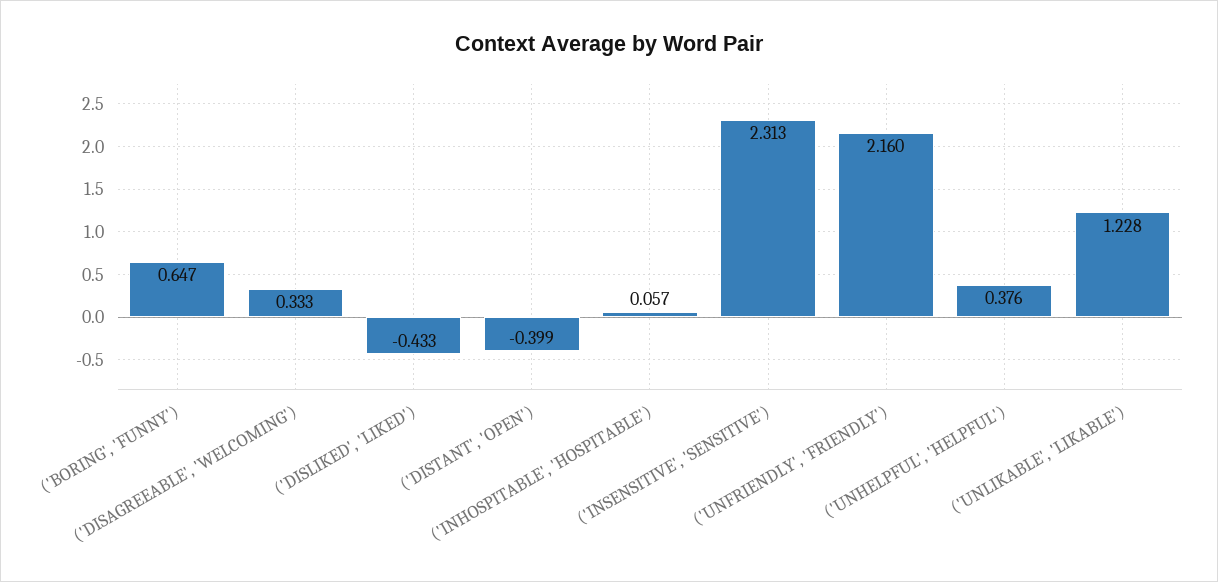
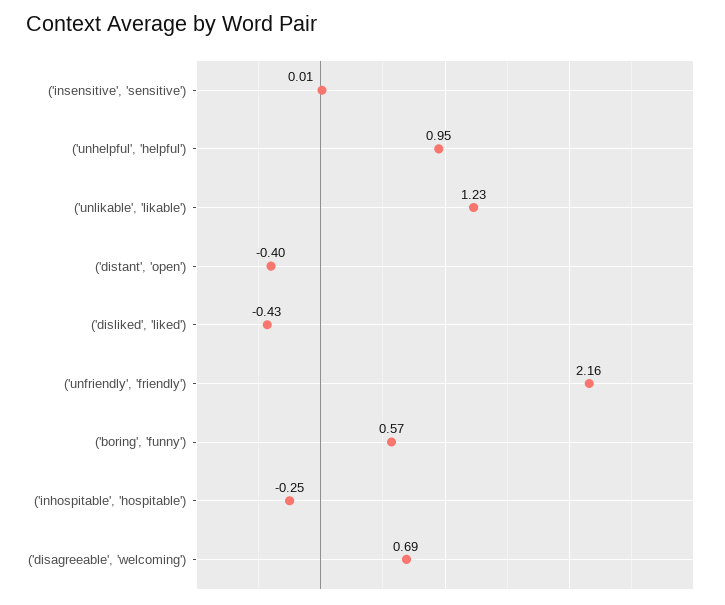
  {
-   "('BORING', 'FUNNY')": 0.647,
+   "('BORING', 'FUNNY')": 0.57,
-   "('DISAGREEABLE', 'WELCOMING')": 0.333,
+   "('DISAGREEABLE', 'WELCOMING')": 0.69,
    "('DISLIKED', 'LIKED')": -0.433,
    "('DISTANT', 'OPEN')": -0.399,
-   "('INHOSPITABLE', 'HOSPITABLE')": 0.057,
+   "('INHOSPITABLE', 'HOSPITABLE')": -0.25,
-   "('INSENSITIVE', 'SENSITIVE')": 2.313,
+   "('INSENSITIVE', 'SENSITIVE')": 0.01,
    "('UNFRIENDLY', 'FRIENDLY')": 2.16,
-   "('UNHELPFUL', 'HELPFUL')": 0.376,
+   "('UNHELPFUL', 'HELPFUL')": 0.95,
    "('UNLIKABLE', 'LIKABLE')": 1.228
  }

